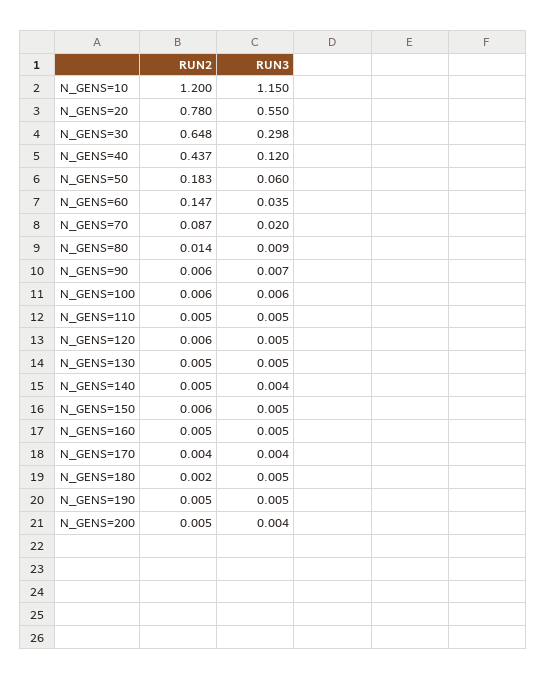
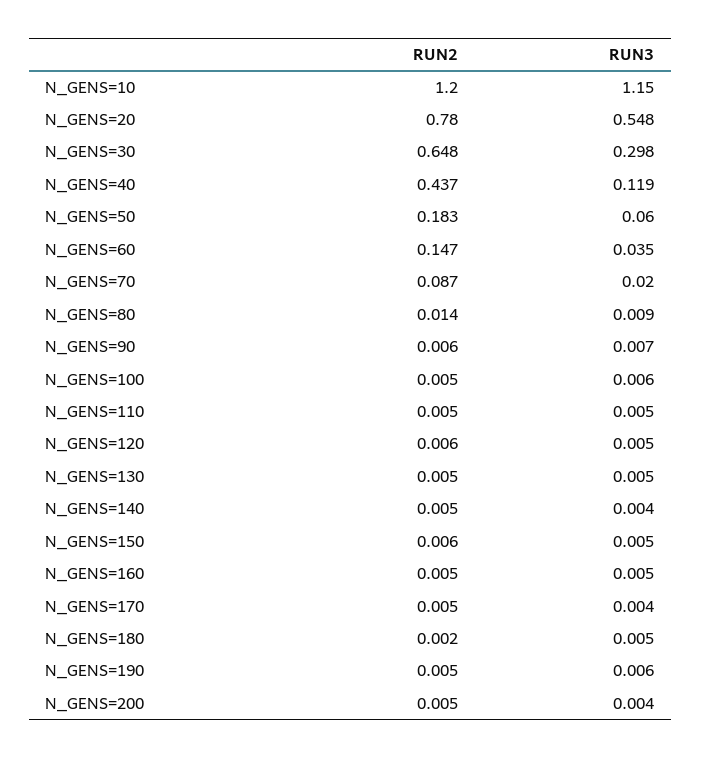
  {
    "RUN2": {
      "N_GENS=10": 1.2,
      "N_GENS=20": 0.78,
      "N_GENS=30": 0.648,
      "N_GENS=40": 0.437,
      "N_GENS=50": 0.183,
      "N_GENS=60": 0.147,
      "N_GENS=70": 0.087,
      "N_GENS=80": 0.014,
      "N_GENS=90": 0.006,
-     "N_GENS=100": 0.006,
+     "N_GENS=100": 0.005,
      "N_GENS=110": 0.005,
      "N_GENS=120": 0.006,
      "N_GENS=130": 0.005,
      "N_GENS=140": 0.005,
      "N_GENS=150": 0.006,
      "N_GENS=160": 0.005,
-     "N_GENS=170": 0.004,
+     "N_GENS=170": 0.005,
      "N_GENS=180": 0.002,
      "N_GENS=190": 0.005,
      "N_GENS=200": 0.005
    },
    "RUN3": {
      "N_GENS=10": 1.15,
-     "N_GENS=20": 0.55,
+     "N_GENS=20": 0.548,
      "N_GENS=30": 0.298,
-     "N_GENS=40": 0.12,
+     "N_GENS=40": 0.119,
      "N_GENS=50": 0.06,
      "N_GENS=60": 0.035,
      "N_GENS=70": 0.02,
      "N_GENS=80": 0.009,
      "N_GENS=90": 0.007,
      "N_GENS=100": 0.006,
      "N_GENS=110": 0.005,
      "N_GENS=120": 0.005,
      "N_GENS=130": 0.005,
      "N_GENS=140": 0.004,
      "N_GENS=150": 0.005,
      "N_GENS=160": 0.005,
      "N_GENS=170": 0.004,
      "N_GENS=180": 0.005,
-     "N_GENS=190": 0.005,
+     "N_GENS=190": 0.006,
      "N_GENS=200": 0.004
    }
  }

